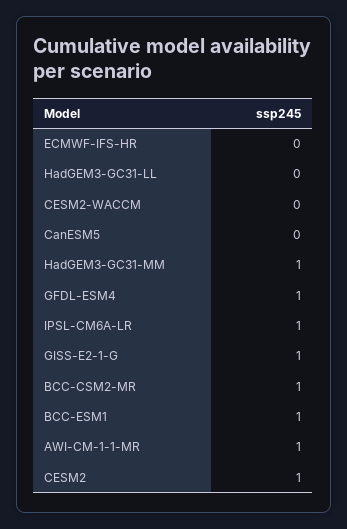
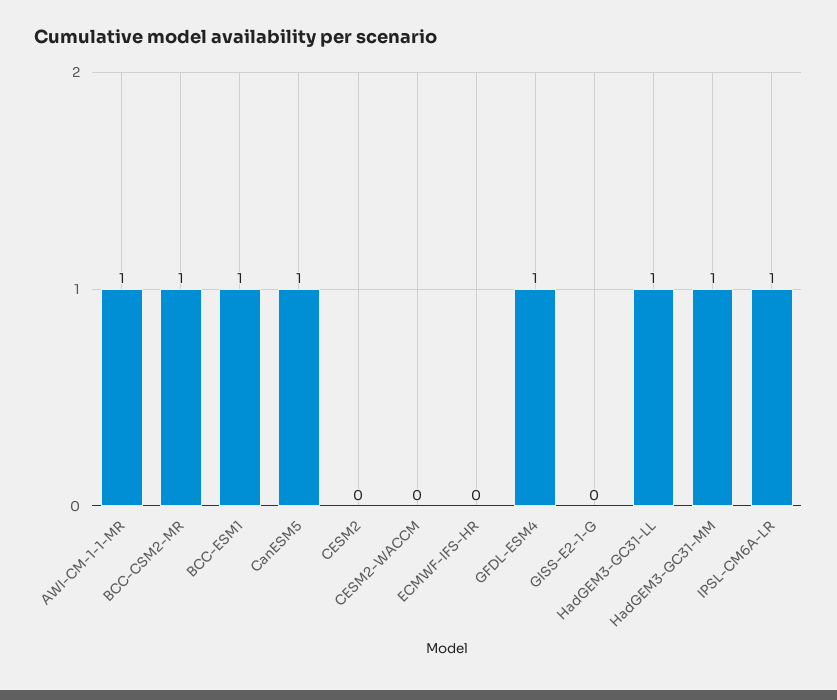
  {
    "ECMWF-IFS-HR": 0,
-   "HadGEM3-GC31-LL": 0,
+   "HadGEM3-GC31-LL": 1,
    "CESM2-WACCM": 0,
-   "CanESM5": 0,
+   "CanESM5": 1,
    "HadGEM3-GC31-MM": 1,
    "GFDL-ESM4": 1,
    "IPSL-CM6A-LR": 1,
-   "GISS-E2-1-G": 1,
+   "GISS-E2-1-G": 0,
    "BCC-CSM2-MR": 1,
    "BCC-ESM1": 1,
    "AWI-CM-1-1-MR": 1,
-   "CESM2": 1
+   "CESM2": 0
  }

